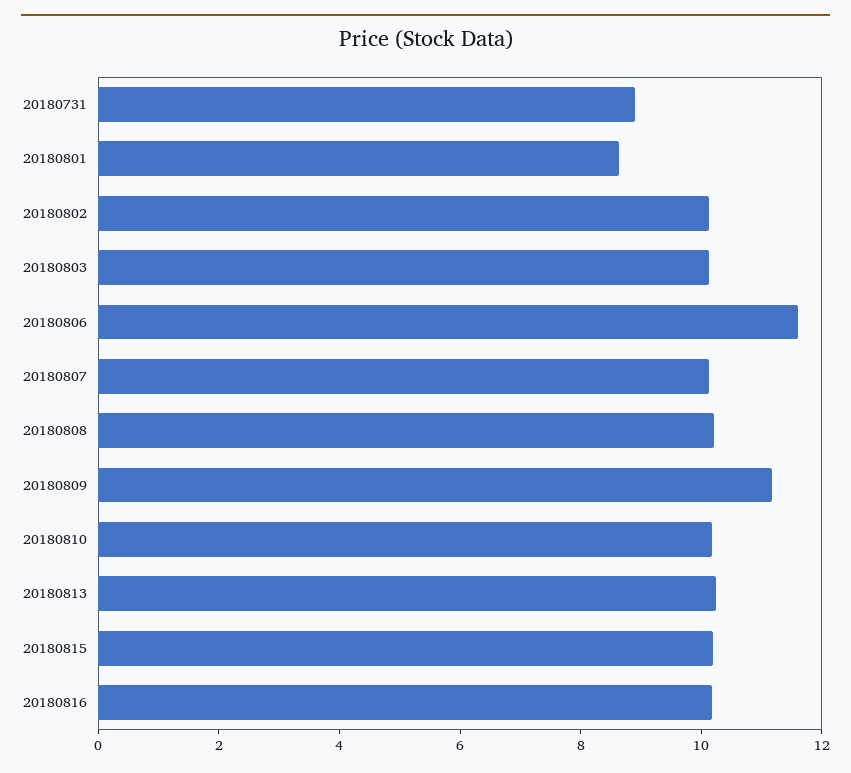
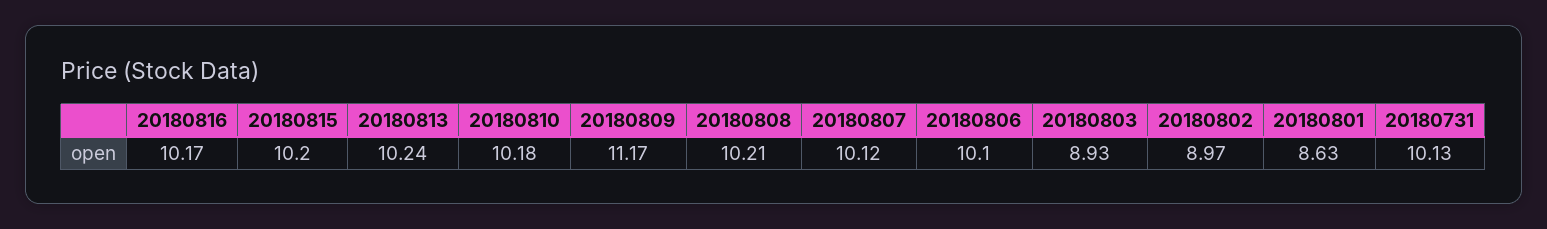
  {
-   "20180731": 9,
+   "20180731": 10.13,
    "20180801": 8.63,
-   "20180802": 10,
+   "20180802": 8.97,
-   "20180803": 10,
+   "20180803": 8.93,
-   "20180806": 11.5,
+   "20180806": 10.1,
    "20180807": 10.12,
    "20180808": 10.21,
    "20180809": 11.17,
    "20180810": 10.18,
    "20180813": 10.24,
    "20180815": 10.2,
    "20180816": 10.17
  }

